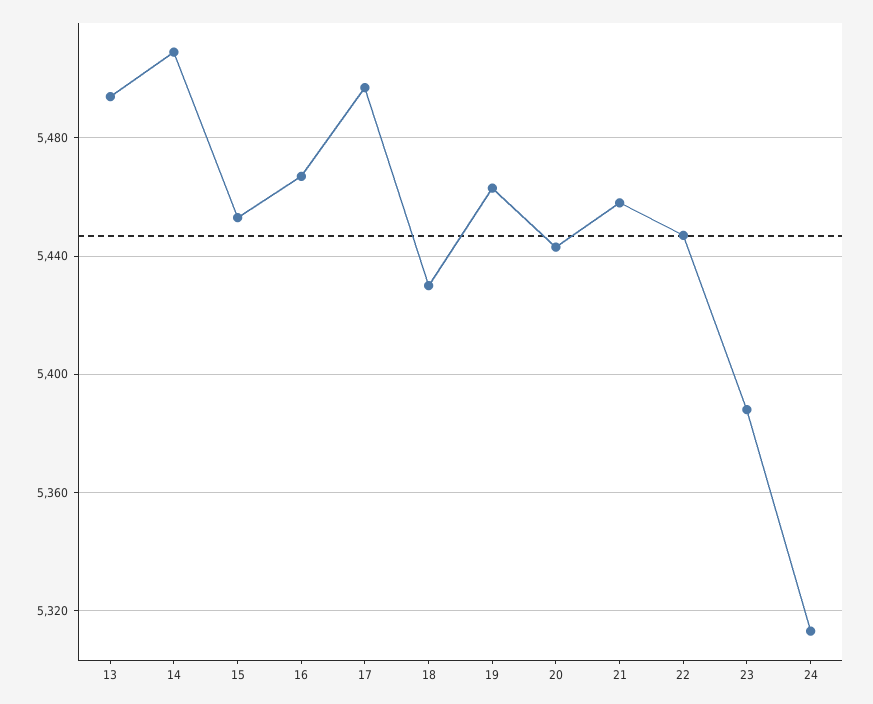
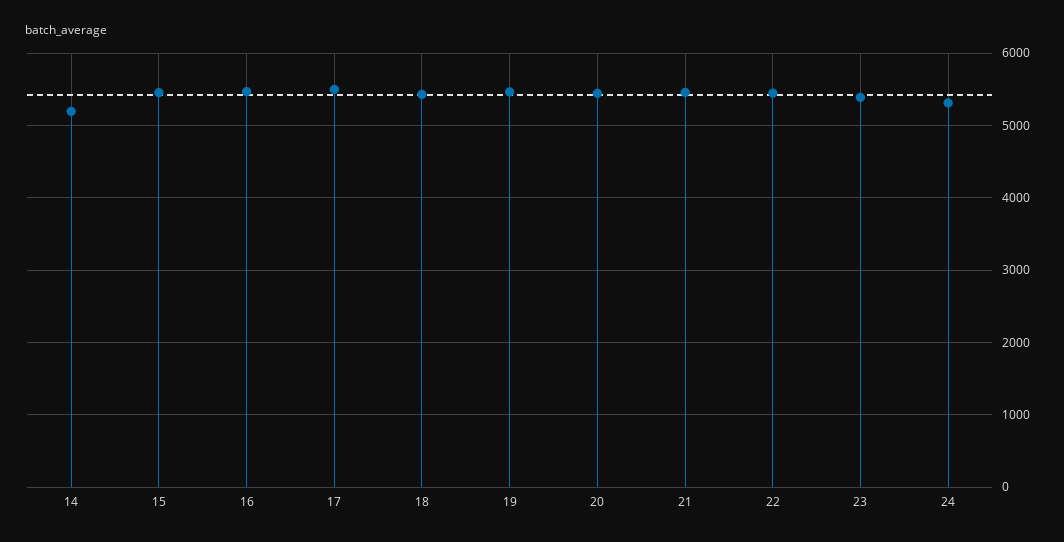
  {
-   "13": 5495,
-   "14": 5510,
+   "14": 5200,
    "15": 5455,
    "16": 5465,
    "17": 5495,
    "18": 5430,
    "19": 5465,
    "20": 5445,
    "21": 5460,
    "22": 5445,
    "23": 5390,
    "24": 5315
  }

